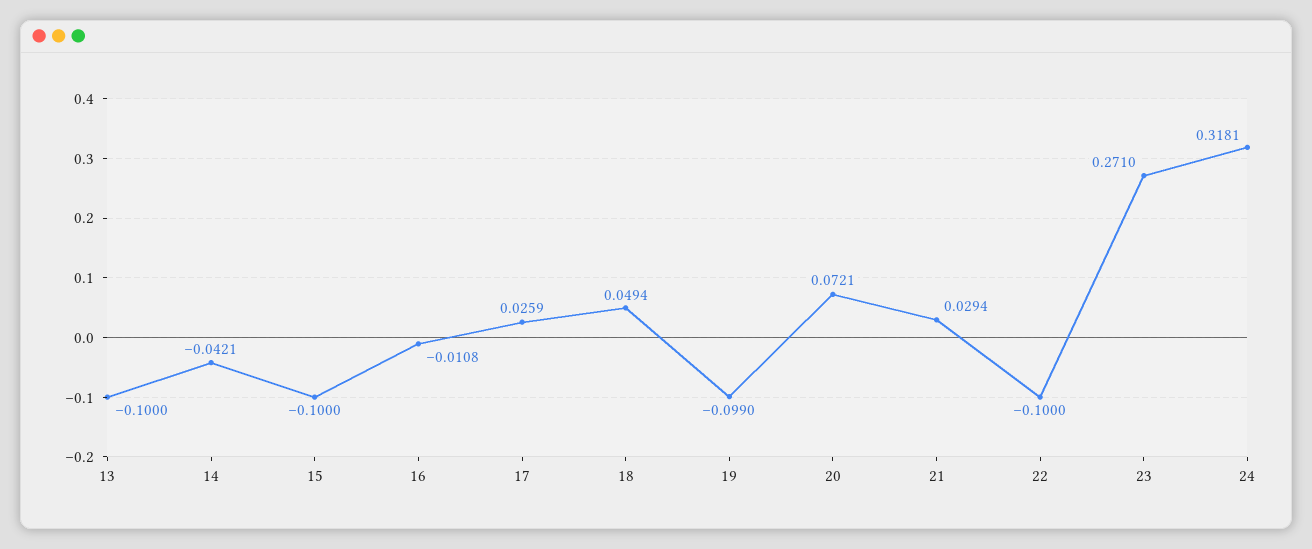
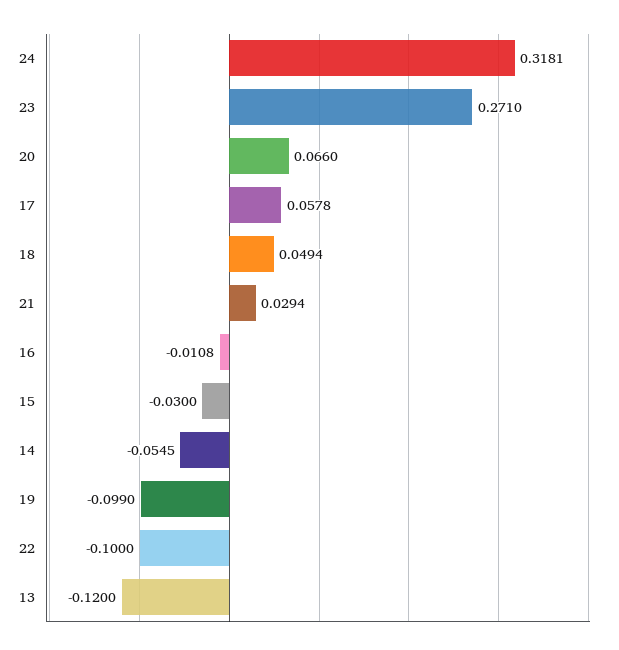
  {
-   "13": -0.1,
+   "13": -0.12,
-   "14": -0.0421,
+   "14": -0.0545,
-   "15": -0.1,
+   "15": -0.03,
    "16": -0.0108,
-   "17": 0.0259,
+   "17": 0.0578,
    "18": 0.0494,
    "19": -0.099,
-   "20": 0.0721,
+   "20": 0.066,
    "21": 0.0294,
    "22": -0.1,
    "23": 0.271,
    "24": 0.3181
  }

